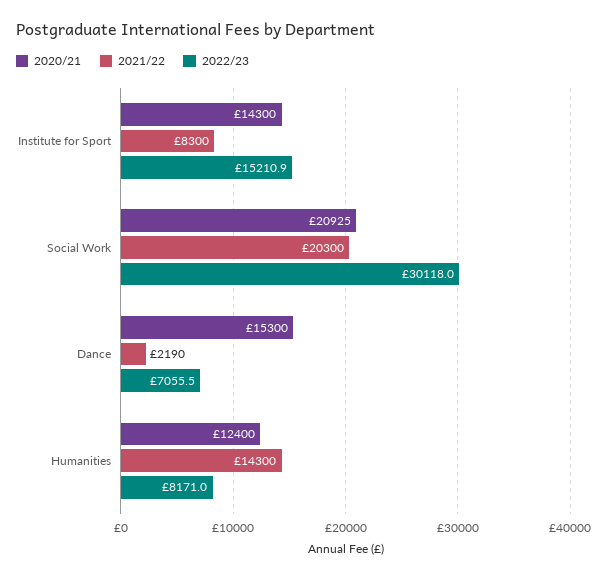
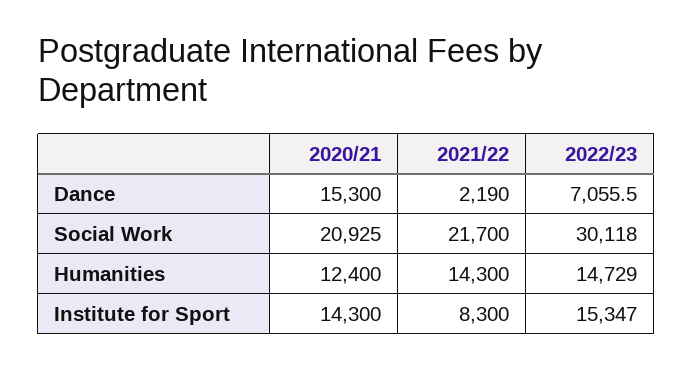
  {
    "2020/21": {
      "Institute for Sport": 14300,
      "Social Work": 20925,
      "Dance": 15300,
      "Humanities": 12400
    },
    "2021/22": {
      "Institute for Sport": 8300,
-     "Social Work": 20300,
+     "Social Work": 21700,
      "Dance": 2190,
      "Humanities": 14300
    },
    "2022/23": {
-     "Institute for Sport": 15210.9,
+     "Institute for Sport": 15347,
      "Social Work": 30118,
      "Dance": 7055.5,
-     "Humanities": 8171
+     "Humanities": 14729
    }
  }

